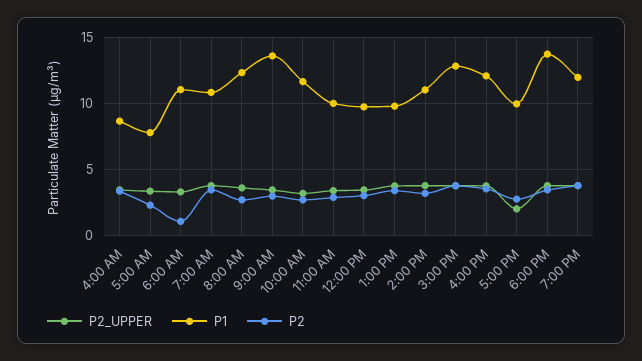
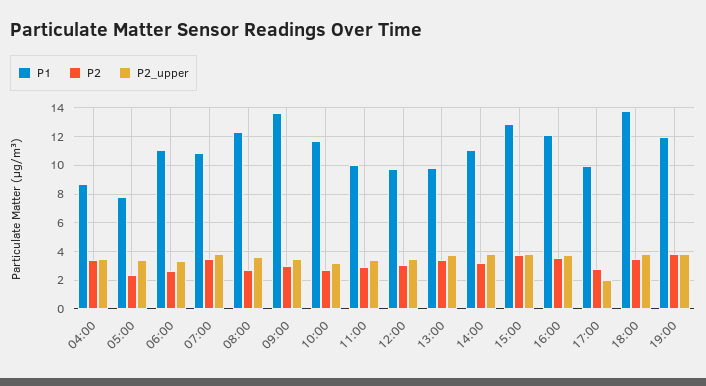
  {
    "P2_UPPER": {
      "4:00 AM": 3.5,
      "5:00 AM": 3.5,
      "6:00 AM": 3.5,
      "7:00 AM": 4,
      "8:00 AM": 3.5,
      "9:00 AM": 3.5,
      "10:00 AM": 3,
      "11:00 AM": 3.5,
      "12:00 PM": 3.5,
      "1:00 PM": 4,
      "2:00 PM": 4,
      "3:00 PM": 4,
      "4:00 PM": 4,
      "5:00 PM": 2,
      "6:00 PM": 4,
      "7:00 PM": 4
    },
    "P1": {
      "4:00 AM": 8.5,
      "5:00 AM": 8,
      "6:00 AM": 11,
      "7:00 AM": 11,
      "8:00 AM": 12.5,
      "9:00 AM": 13.5,
      "10:00 AM": 11.5,
      "11:00 AM": 10,
      "12:00 PM": 10,
      "1:00 PM": 10,
      "2:00 PM": 11,
      "3:00 PM": 13,
      "4:00 PM": 12,
      "5:00 PM": 10,
      "6:00 PM": 14,
      "7:00 PM": 12
    },
    "P2": {
      "4:00 AM": 3.5,
      "5:00 AM": 2.5,
-     "6:00 AM": 1,
+     "6:00 AM": 2.5,
      "7:00 AM": 3.5,
      "8:00 AM": 2.5,
      "9:00 AM": 3,
      "10:00 AM": 2.5,
      "11:00 AM": 3,
      "12:00 PM": 3,
      "1:00 PM": 3.5,
      "2:00 PM": 3,
      "3:00 PM": 4,
      "4:00 PM": 3.5,
      "5:00 PM": 3,
      "6:00 PM": 3.5,
      "7:00 PM": 4
    }
  }

